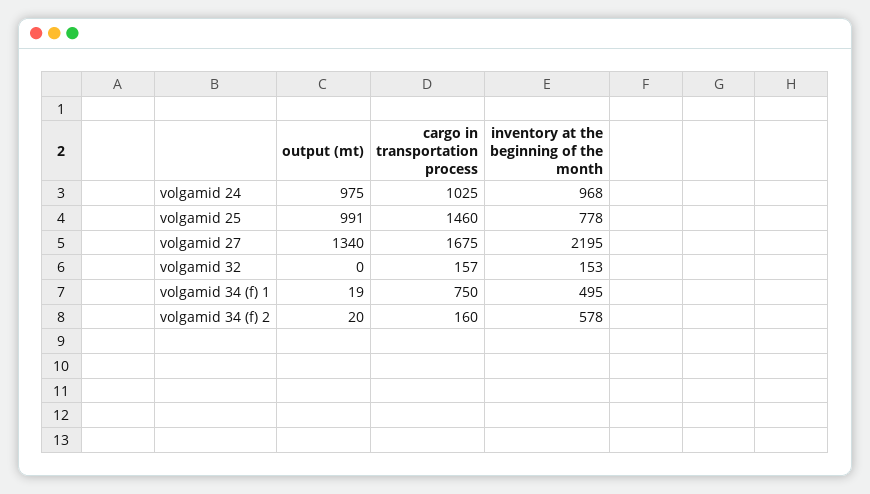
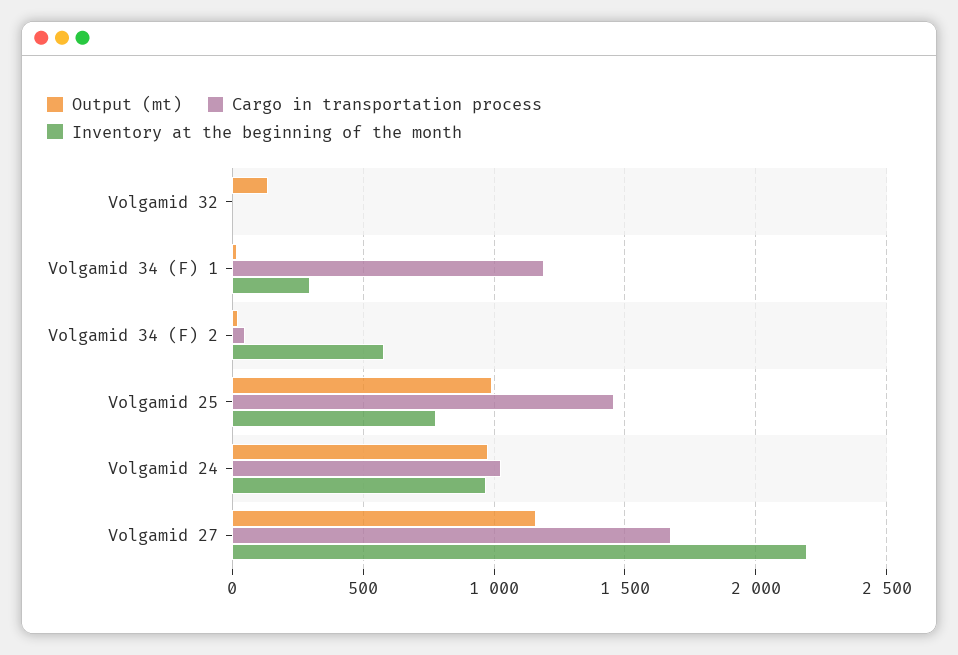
  {
    "output (mt)": {
      "volgamid 24": 975,
      "volgamid 25": 991,
-     "volgamid 27": 1340,
+     "volgamid 27": 1150,
-     "volgamid 32": 0,
+     "volgamid 32": 150,
      "volgamid 34 (f) 1": 19,
      "volgamid 34 (f) 2": 20
    },
    "cargo in transportation process": {
      "volgamid 24": 1025,
      "volgamid 25": 1460,
      "volgamid 27": 1675,
-     "volgamid 32": 157,
+     "volgamid 32": 0,
-     "volgamid 34 (f) 1": 750,
+     "volgamid 34 (f) 1": 1200,
-     "volgamid 34 (f) 2": 160
+     "volgamid 34 (f) 2": 50
    },
    "inventory at the beginning of the month": {
      "volgamid 24": 968,
      "volgamid 25": 778,
      "volgamid 27": 2195,
-     "volgamid 32": 153,
+     "volgamid 32": 0,
-     "volgamid 34 (f) 1": 495,
+     "volgamid 34 (f) 1": 300,
      "volgamid 34 (f) 2": 578
    }
  }

